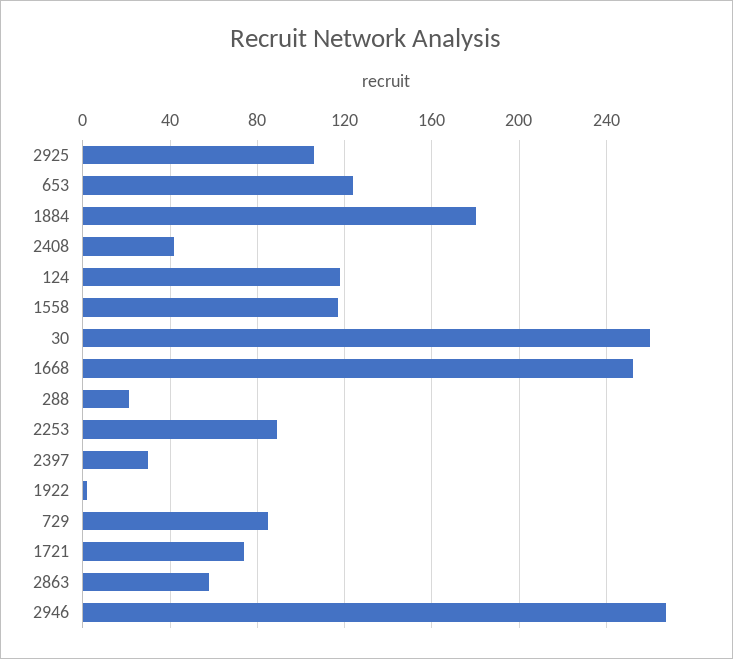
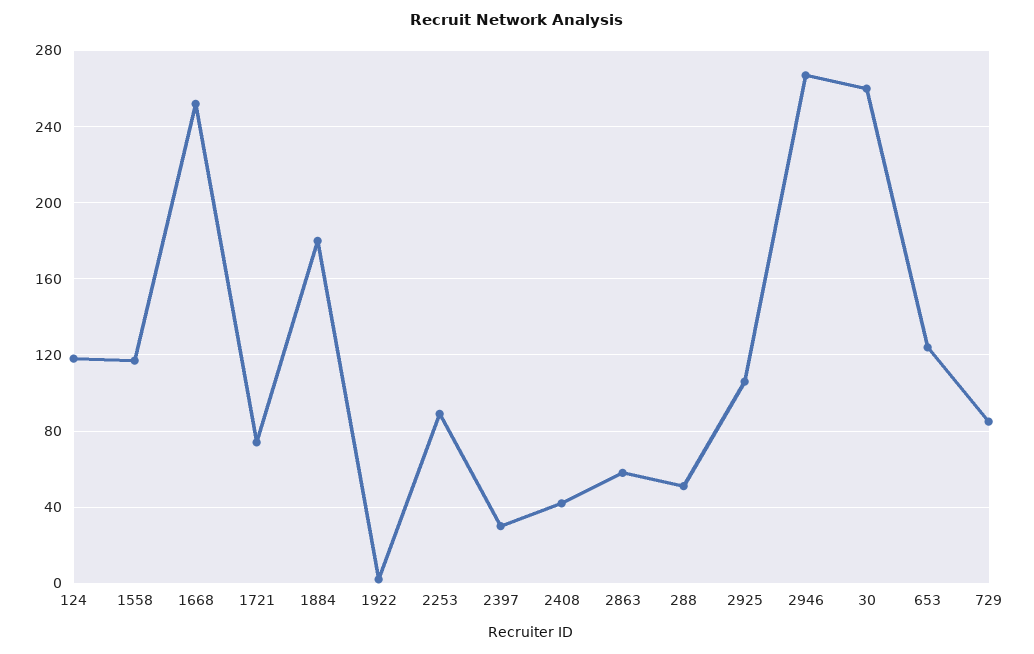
  {
    "2925": 105,
    "653": 125,
    "1884": 180,
    "2408": 40,
    "124": 120,
    "1558": 115,
    "30": 260,
    "1668": 250,
-   "288": 20,
+   "288": 50,
    "2253": 90,
    "2397": 30,
    "1922": 0,
    "729": 85,
    "1721": 75,
    "2863": 60,
    "2946": 265
  }

